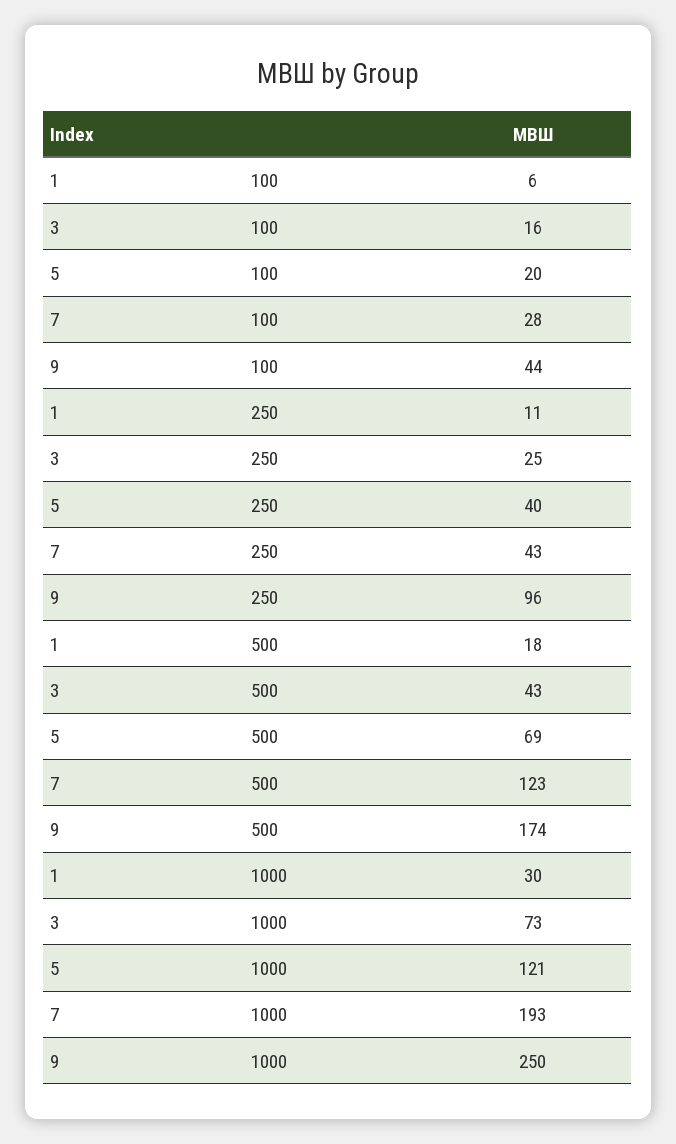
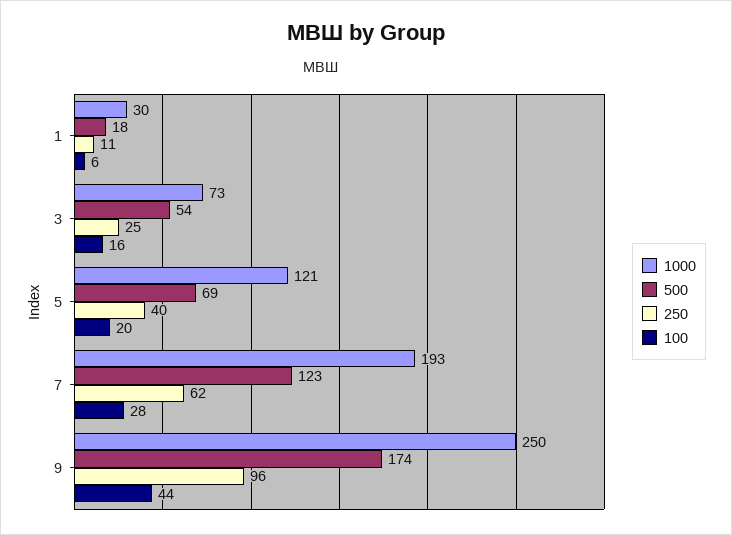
  {
    "100": {
      "1": 6,
      "3": 16,
      "5": 20,
      "7": 28,
      "9": 44
    },
    "250": {
      "1": 11,
      "3": 25,
      "5": 40,
-     "7": 43,
+     "7": 62,
      "9": 96
    },
    "500": {
      "1": 18,
-     "3": 43,
+     "3": 54,
      "5": 69,
      "7": 123,
      "9": 174
    },
    "1000": {
      "1": 30,
      "3": 73,
      "5": 121,
      "7": 193,
      "9": 250
    }
  }

